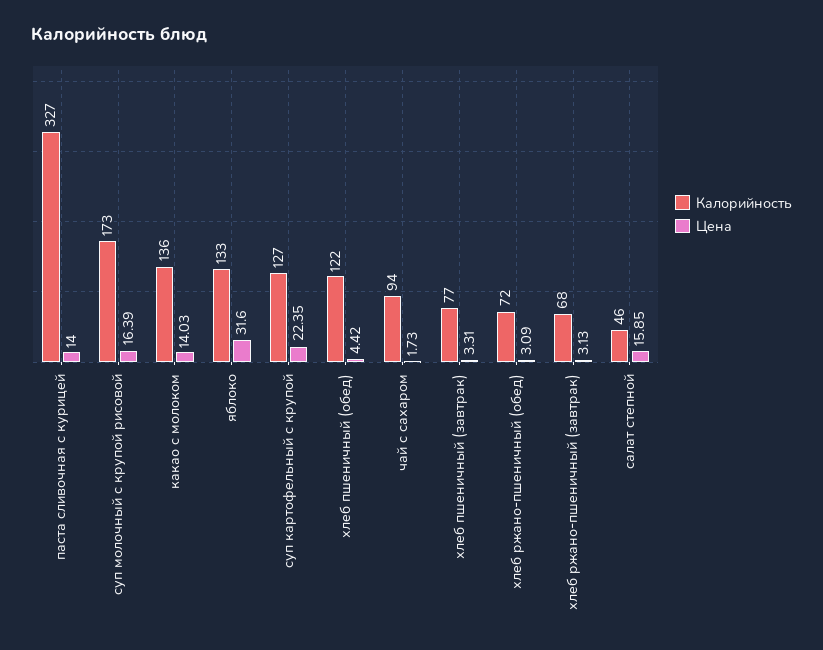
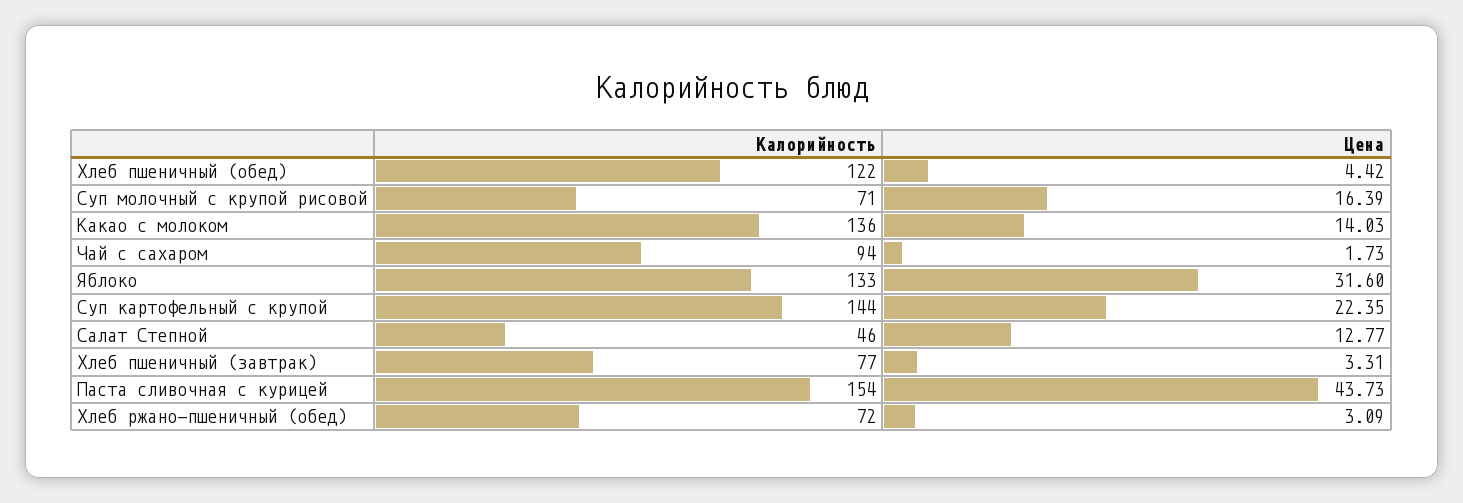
  {
    "Калорийность": {
-     "паста сливочная с курицей": 327,
+     "паста сливочная с курицей": 154,
-     "суп молочный с крупой рисовой": 173,
+     "суп молочный с крупой рисовой": 71,
      "какао с молоком": 136,
      "яблоко": 133,
-     "суп картофельный с крупой": 127,
+     "суп картофельный с крупой": 144,
      "хлеб пшеничный (обед)": 122,
      "чай с сахаром": 94,
      "хлеб пшеничный (завтрак)": 77,
      "хлеб ржано-пшеничный (обед)": 72,
-     "хлеб ржано-пшеничный (завтрак)": 68,
      "салат степной": 46
    },
    "Цена": {
-     "паста сливочная с курицей": 14,
+     "паста сливочная с курицей": 43.73,
      "суп молочный с крупой рисовой": 16.39,
      "какао с молоком": 14.03,
      "яблоко": 31.6,
      "суп картофельный с крупой": 22.35,
      "хлеб пшеничный (обед)": 4.42,
      "чай с сахаром": 1.73,
      "хлеб пшеничный (завтрак)": 3.31,
      "хлеб ржано-пшеничный (обед)": 3.09,
-     "хлеб ржано-пшеничный (завтрак)": 3.13,
-     "салат степной": 15.85
+     "салат степной": 12.77
    }
  }

